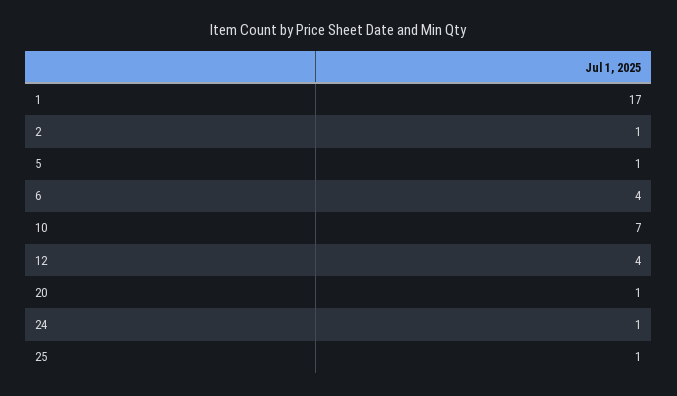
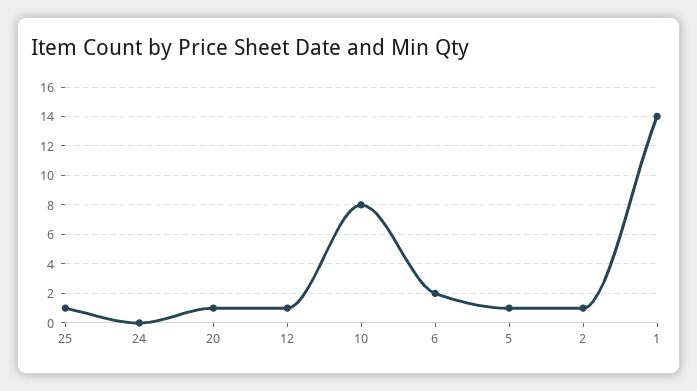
  {
-   "1": 17,
+   "1": 14,
    "2": 1,
    "5": 1,
-   "6": 4,
+   "6": 2,
-   "10": 7,
+   "10": 8,
-   "12": 4,
+   "12": 1,
    "20": 1,
-   "24": 1,
+   "24": 0,
    "25": 1
  }

